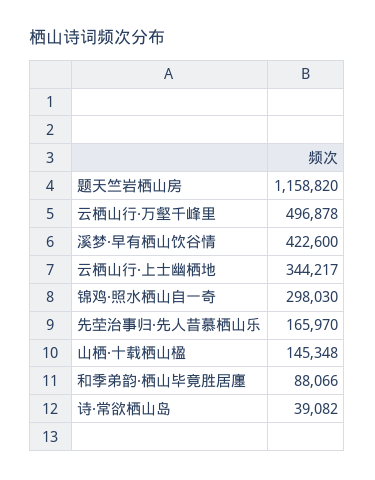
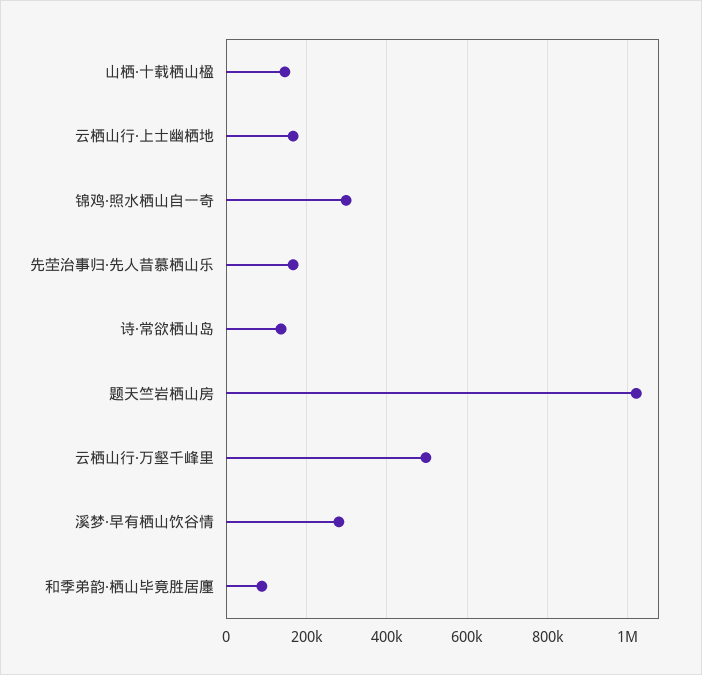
  {
-   "题天竺岩栖山房": 1158820,
+   "题天竺岩栖山房": 1020000,
    "云栖山行·万壑千峰里": 496878,
-   "溪梦·早有栖山饮谷情": 422600,
+   "溪梦·早有栖山饮谷情": 280000,
-   "云栖山行·上士幽栖地": 344217,
+   "云栖山行·上士幽栖地": 160000,
    "锦鸡·照水栖山自一奇": 298030,
    "先茔治事归·先人昔慕栖山乐": 165970,
    "山栖·十载栖山楹": 145348,
    "和季弟韵·栖山毕竟胜居廛": 88066,
-   "诗·常欲栖山岛": 39082
+   "诗·常欲栖山岛": 140000
  }

